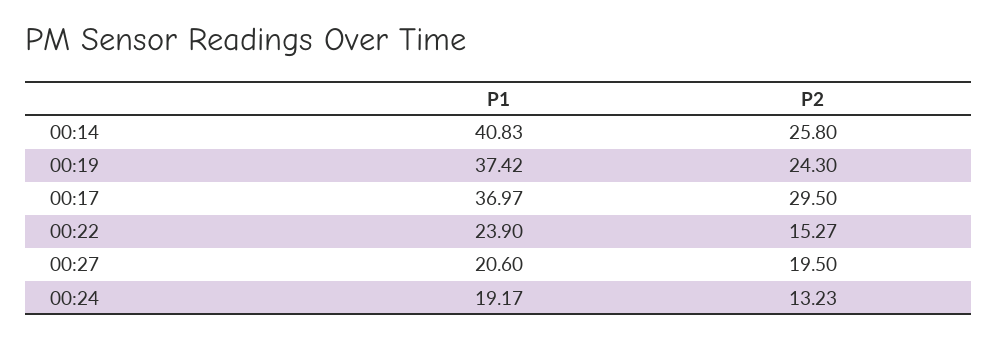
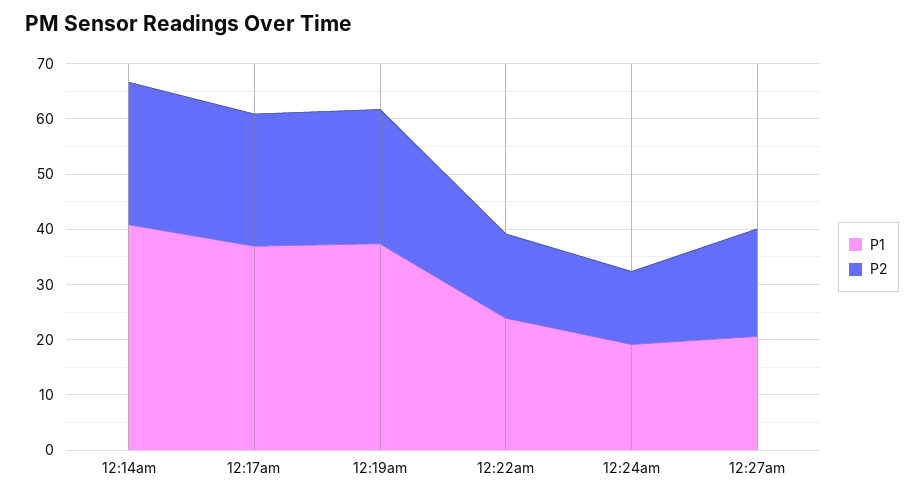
  {
    "P1": {
      "00:14": 40.83,
      "00:19": 37.42,
      "00:17": 36.97,
      "00:22": 23.9,
      "00:27": 20.6,
      "00:24": 19.17
    },
    "P2": {
      "00:14": 25.8,
      "00:19": 24.3,
-     "00:17": 29.5,
+     "00:17": 24,
      "00:22": 15.27,
      "00:27": 19.5,
      "00:24": 13.23
    }
  }

